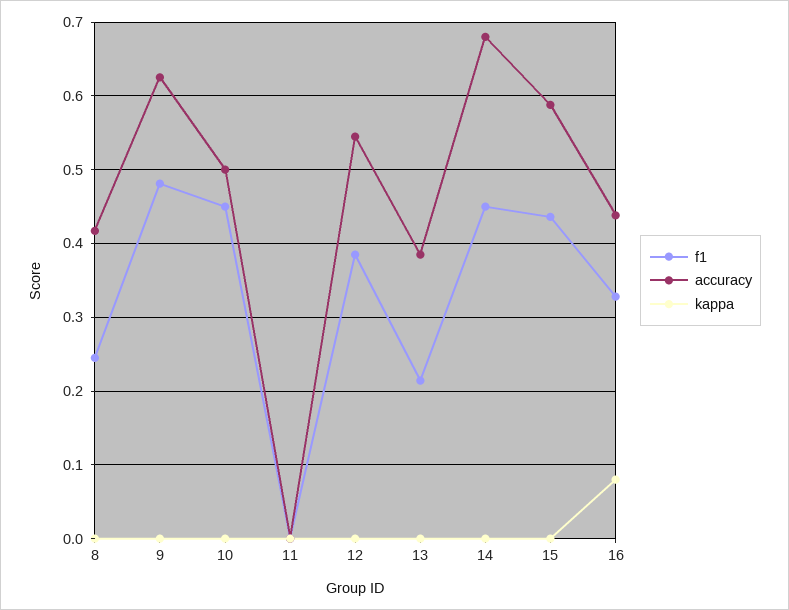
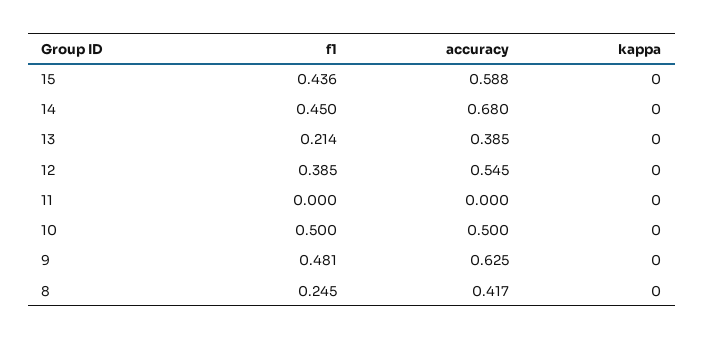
  {
    "f1": {
      "8": 0.245,
      "9": 0.481,
-     "10": 0.45,
+     "10": 0.5,
      "11": 0,
      "12": 0.385,
      "13": 0.214,
      "14": 0.45,
-     "15": 0.436,
+     "15": 0.436
-     "16": 0.33
    },
    "accuracy": {
      "8": 0.417,
      "9": 0.625,
      "10": 0.5,
      "11": 0,
      "12": 0.545,
      "13": 0.385,
      "14": 0.68,
-     "15": 0.588,
+     "15": 0.588
-     "16": 0.44
    },
    "kappa": {
      "8": 0,
      "9": 0,
      "10": 0,
      "11": 0,
      "12": 0,
      "13": 0,
      "14": 0,
-     "15": 0,
+     "15": 0
-     "16": 0.08
    }
  }

